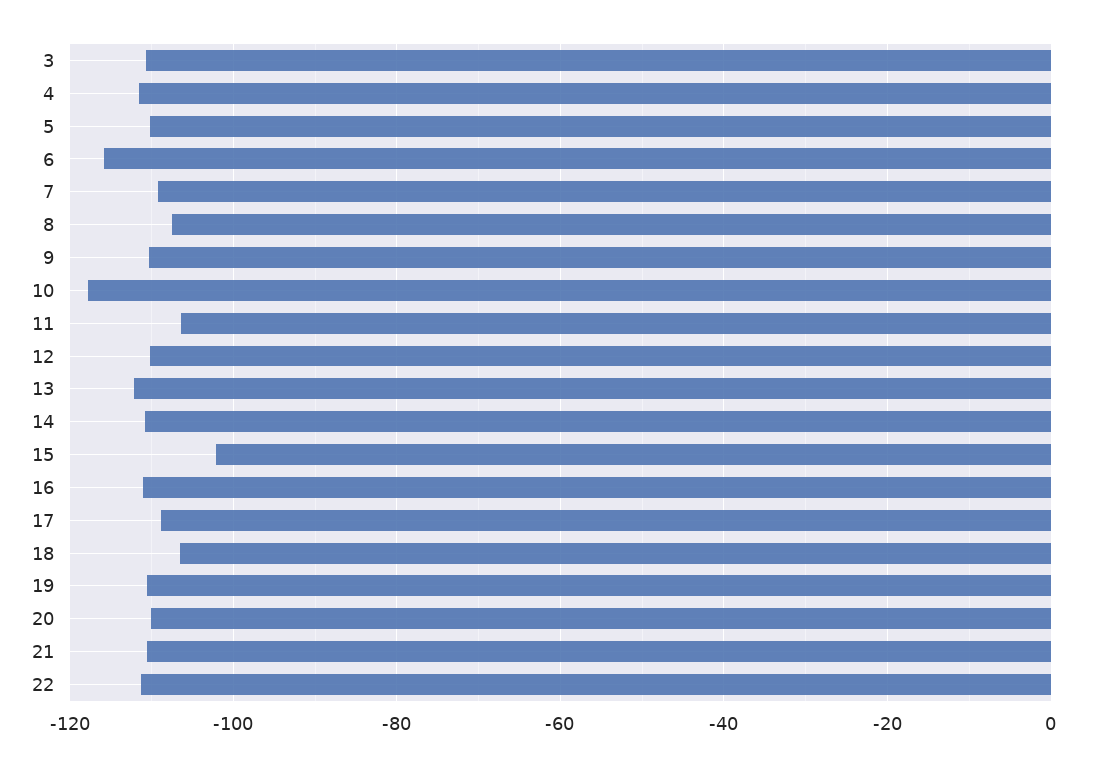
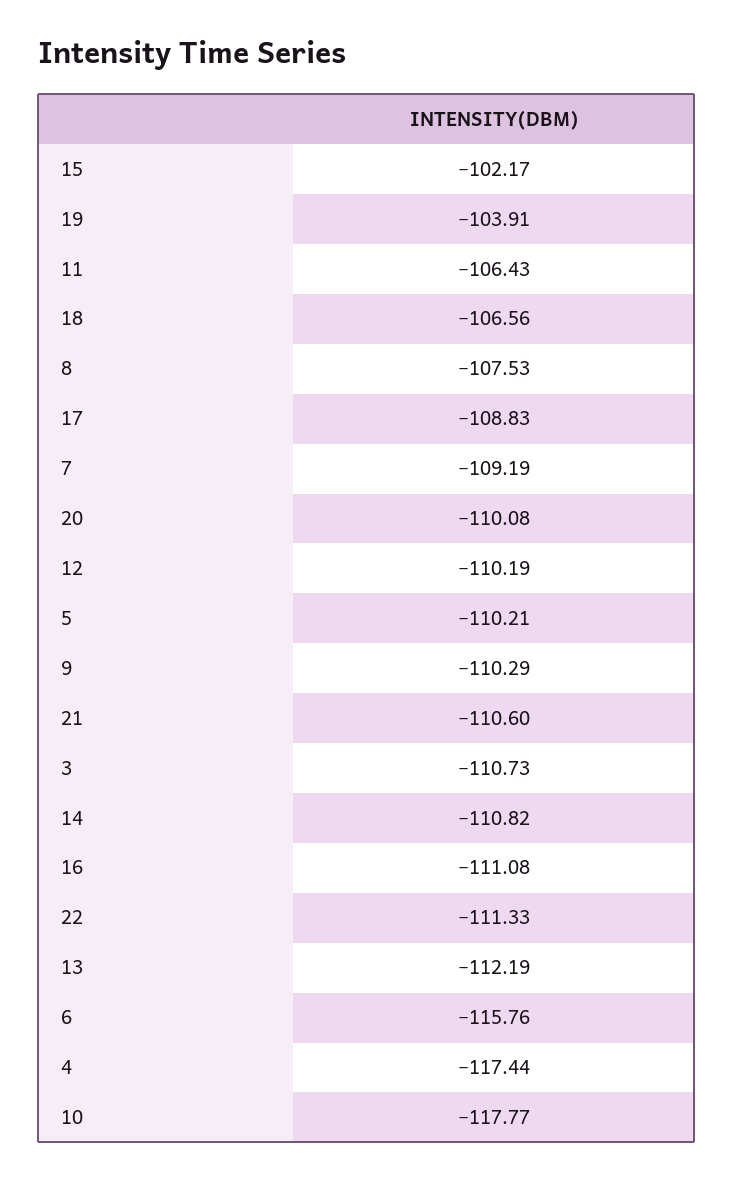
  {
    "3": -110.73,
-   "4": -112,
+   "4": -117.44,
    "5": -110.21,
    "6": -115.76,
    "7": -109.19,
    "8": -107.53,
    "9": -110.29,
    "10": -117.77,
    "11": -106.43,
    "12": -110.19,
    "13": -112.19,
    "14": -110.82,
    "15": -102.17,
    "16": -111.08,
    "17": -108.83,
    "18": -106.56,
-   "19": -110,
+   "19": -103.91,
    "20": -110.08,
    "21": -110.6,
    "22": -111.33
  }

